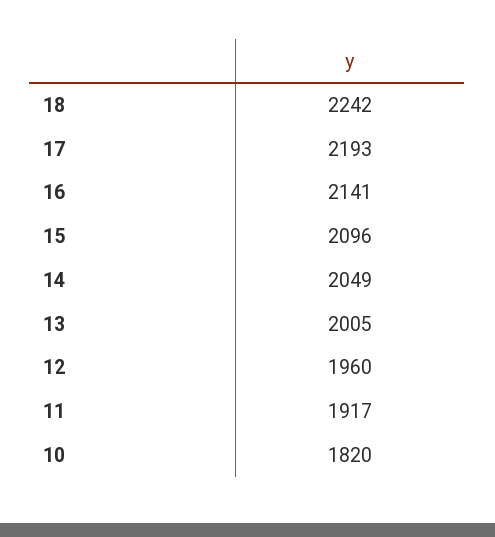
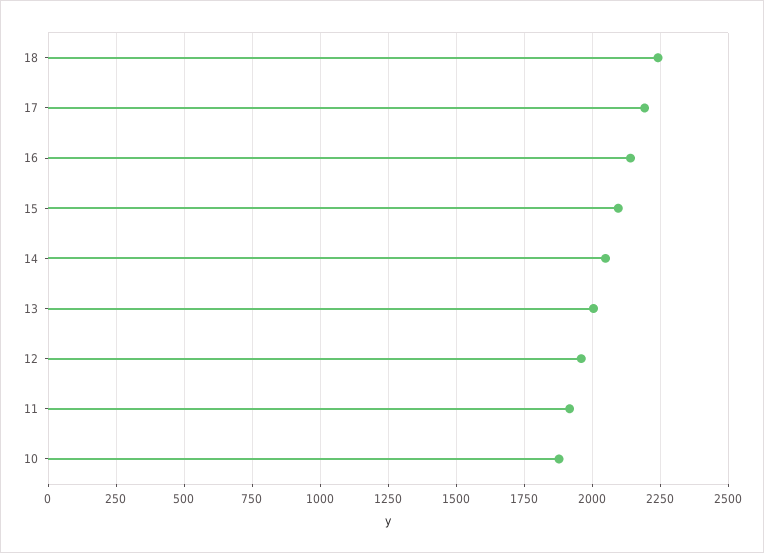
  {
    "18": 2242,
    "17": 2193,
    "16": 2141,
    "15": 2096,
    "14": 2049,
    "13": 2005,
    "12": 1960,
    "11": 1917,
-   "10": 1820
+   "10": 1875
  }

